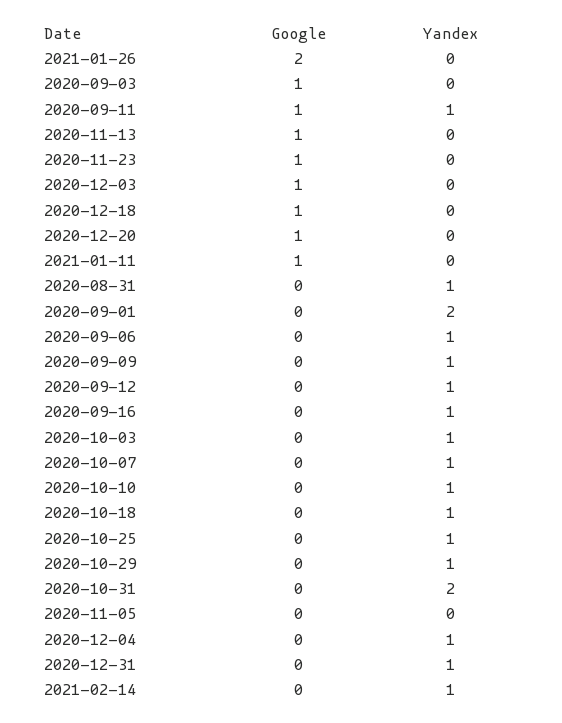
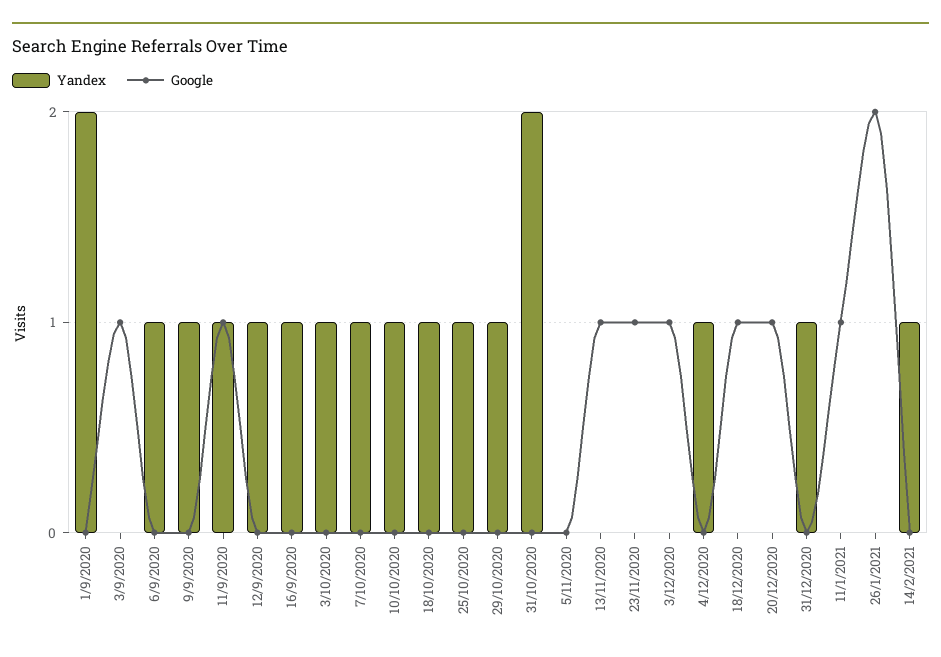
  {
    "Google": {
      "2021-01-26": 2,
      "2020-09-03": 1,
      "2020-09-11": 1,
      "2020-11-13": 1,
      "2020-11-23": 1,
      "2020-12-03": 1,
      "2020-12-18": 1,
      "2020-12-20": 1,
      "2021-01-11": 1,
-     "2020-08-31": 0,
      "2020-09-01": 0,
      "2020-09-06": 0,
      "2020-09-09": 0,
      "2020-09-12": 0,
      "2020-09-16": 0,
      "2020-10-03": 0,
      "2020-10-07": 0,
      "2020-10-10": 0,
      "2020-10-18": 0,
      "2020-10-25": 0,
      "2020-10-29": 0,
      "2020-10-31": 0,
      "2020-11-05": 0,
      "2020-12-04": 0,
      "2020-12-31": 0,
      "2021-02-14": 0
    },
    "Yandex": {
      "2021-01-26": 0,
      "2020-09-03": 0,
      "2020-09-11": 1,
      "2020-11-13": 0,
      "2020-11-23": 0,
      "2020-12-03": 0,
      "2020-12-18": 0,
      "2020-12-20": 0,
      "2021-01-11": 0,
-     "2020-08-31": 1,
      "2020-09-01": 2,
      "2020-09-06": 1,
      "2020-09-09": 1,
      "2020-09-12": 1,
      "2020-09-16": 1,
      "2020-10-03": 1,
      "2020-10-07": 1,
      "2020-10-10": 1,
      "2020-10-18": 1,
      "2020-10-25": 1,
      "2020-10-29": 1,
      "2020-10-31": 2,
      "2020-11-05": 0,
      "2020-12-04": 1,
      "2020-12-31": 1,
      "2021-02-14": 1
    }
  }

